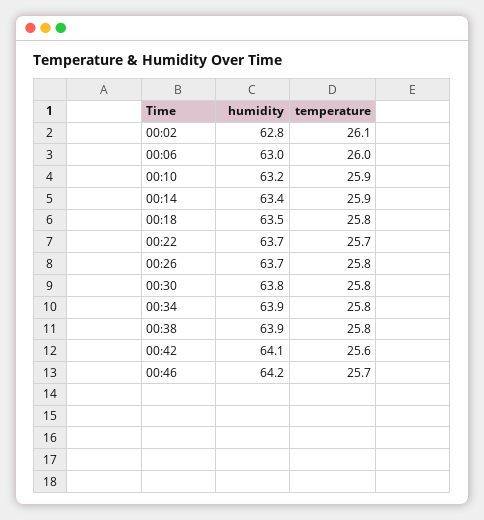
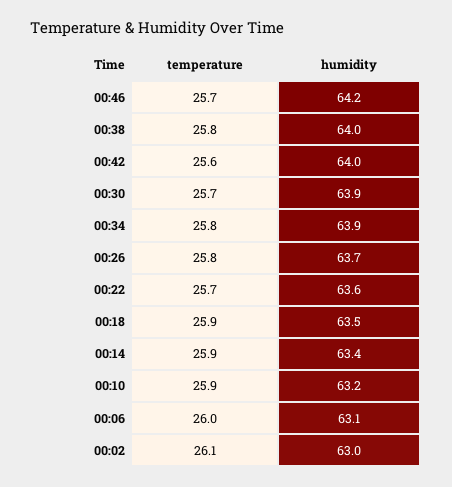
  {
    "humidity": {
-     "00:02": 62.8,
+     "00:02": 63,
-     "00:06": 63,
+     "00:06": 63.1,
      "00:10": 63.2,
      "00:14": 63.4,
      "00:18": 63.5,
-     "00:22": 63.7,
+     "00:22": 63.6,
      "00:26": 63.7,
-     "00:30": 63.8,
+     "00:30": 63.9,
      "00:34": 63.9,
-     "00:38": 63.9,
+     "00:38": 64,
-     "00:42": 64.1,
+     "00:42": 64,
      "00:46": 64.2
    },
    "temperature": {
      "00:02": 26.1,
      "00:06": 26,
      "00:10": 25.9,
      "00:14": 25.9,
-     "00:18": 25.8,
+     "00:18": 25.9,
      "00:22": 25.7,
      "00:26": 25.8,
-     "00:30": 25.8,
+     "00:30": 25.7,
      "00:34": 25.8,
      "00:38": 25.8,
      "00:42": 25.6,
      "00:46": 25.7
    }
  }

